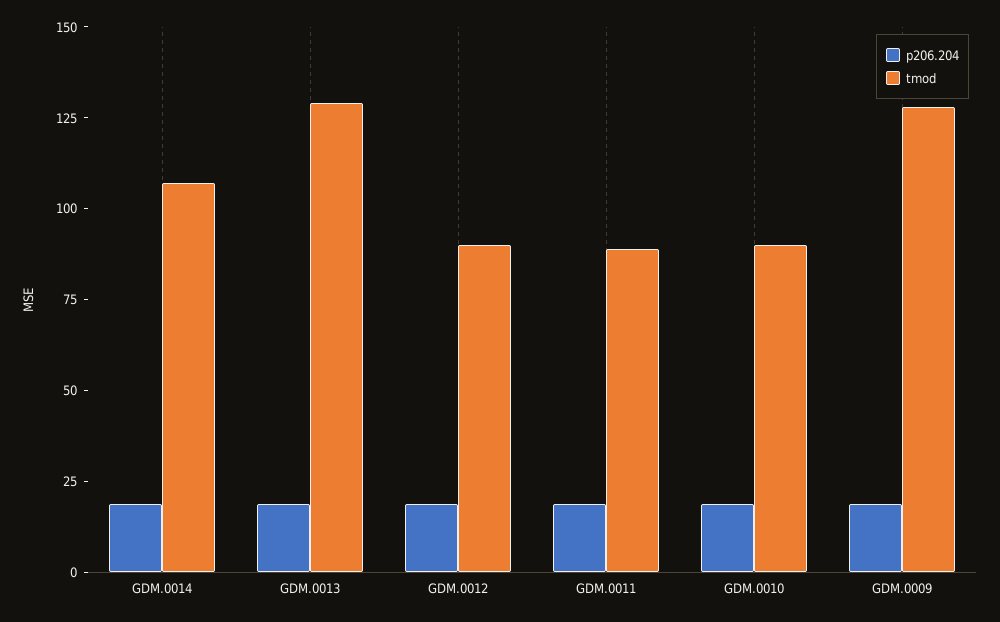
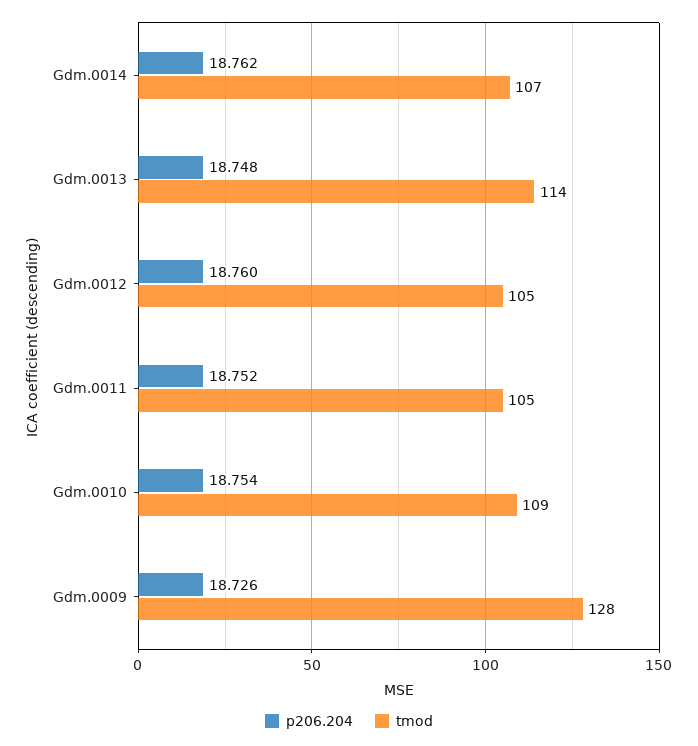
  {
    "p206.204": {
      "GDM.0014": 18.762,
      "GDM.0013": 18.748,
      "GDM.0012": 18.76,
      "GDM.0011": 18.752,
      "GDM.0010": 18.754,
      "GDM.0009": 18.726
    },
    "tmod": {
      "GDM.0014": 107,
-     "GDM.0013": 130,
+     "GDM.0013": 114,
-     "GDM.0012": 90,
+     "GDM.0012": 105,
-     "GDM.0011": 90,
+     "GDM.0011": 105,
-     "GDM.0010": 90,
+     "GDM.0010": 109,
      "GDM.0009": 128
    }
  }

